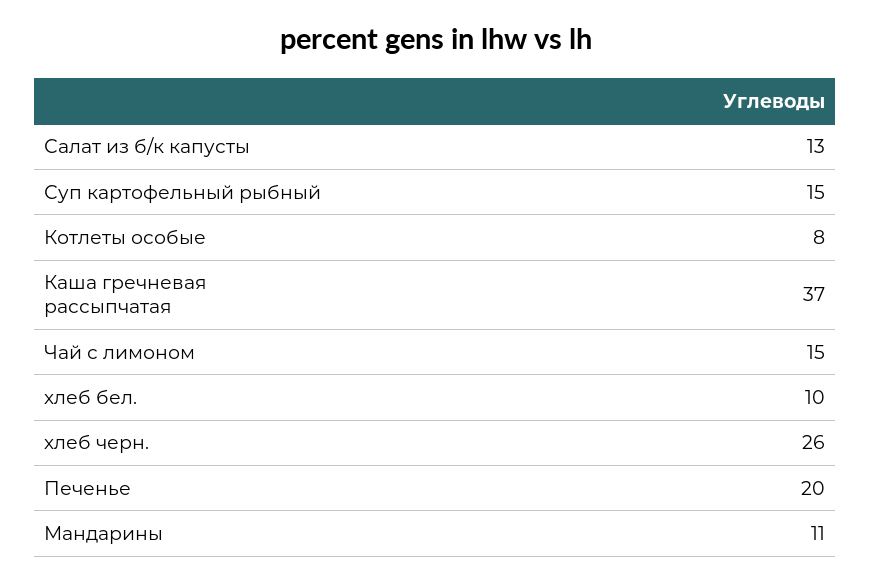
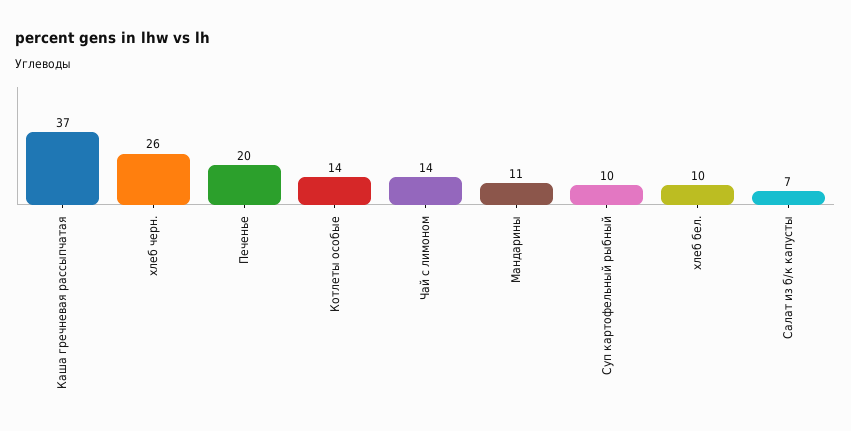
  {
-   "Салат из б/к капусты": 13,
+   "Салат из б/к капусты": 7,
-   "Суп картофельный рыбный": 15,
+   "Суп картофельный рыбный": 10,
-   "Котлеты особые": 8,
+   "Котлеты особые": 14,
    "Каша гречневая рассыпчатая": 37,
-   "Чай с лимоном": 15,
+   "Чай с лимоном": 14,
    "хлеб бел.": 10,
    "хлеб черн.": 26,
    "Печенье": 20,
    "Мандарины": 11
  }

